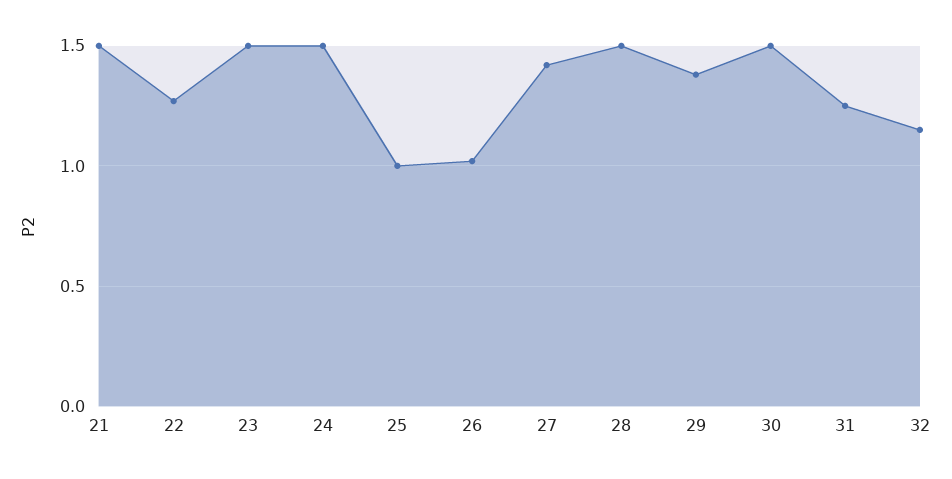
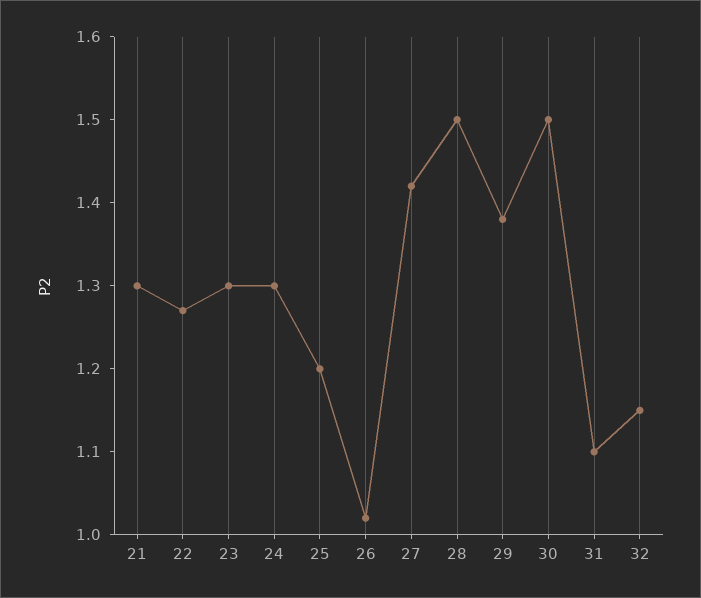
  {
-   "21": 1.5,
+   "21": 1.3,
    "22": 1.27,
-   "23": 1.5,
+   "23": 1.3,
-   "24": 1.5,
+   "24": 1.3,
-   "25": 1,
+   "25": 1.2,
    "26": 1.02,
    "27": 1.42,
    "28": 1.5,
    "29": 1.38,
    "30": 1.5,
-   "31": 1.25,
+   "31": 1.1,
    "32": 1.15
  }

